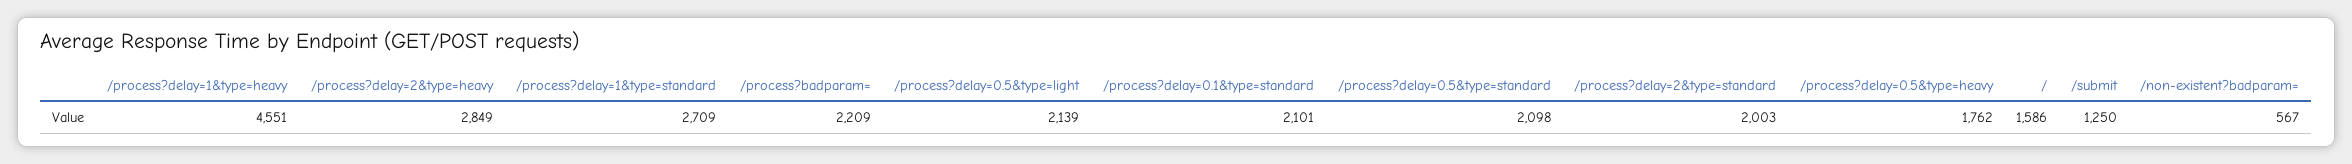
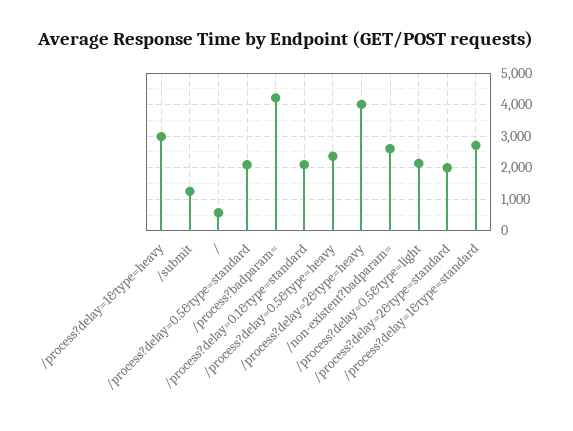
  {
-   "/process?delay=1&type=heavy": 4551,
+   "/process?delay=1&type=heavy": 3000,
-   "/process?delay=2&type=heavy": 2849,
+   "/process?delay=2&type=heavy": 4000,
    "/process?delay=1&type=standard": 2709,
-   "/process?badparam=": 2209,
+   "/process?badparam=": 4200,
    "/process?delay=0.5&type=light": 2139,
    "/process?delay=0.1&type=standard": 2101,
    "/process?delay=0.5&type=standard": 2098,
    "/process?delay=2&type=standard": 2003,
-   "/process?delay=0.5&type=heavy": 1762,
+   "/process?delay=0.5&type=heavy": 2400,
-   "/": 1586,
+   "/": 600,
    "/submit": 1250,
-   "/non-existent?badparam=": 567
+   "/non-existent?badparam=": 2600
  }

